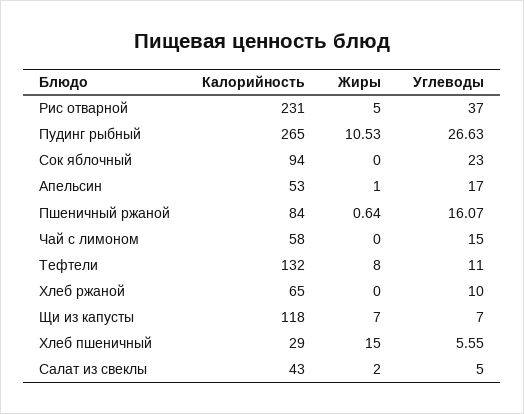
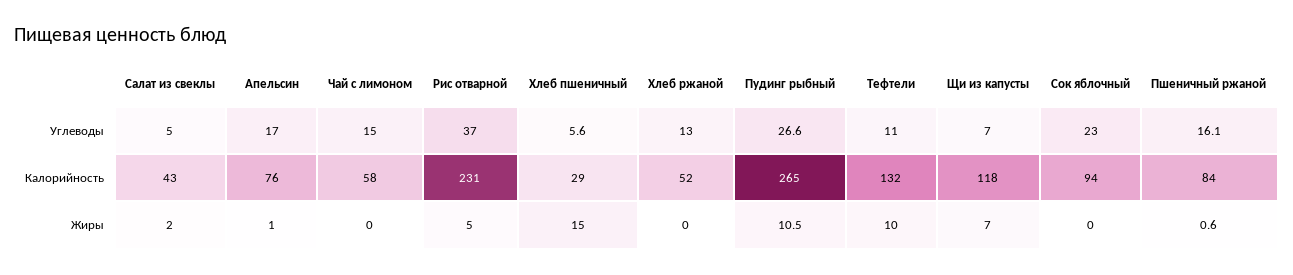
  {
    "Калорийность": {
      "Рис отварной": 231,
      "Пудинг рыбный": 265,
      "Сок яблочный": 94,
-     "Апельсин": 53,
+     "Апельсин": 76,
      "Пшеничный ржаной": 84,
      "Чай с лимоном": 58,
      "Тефтели": 132,
-     "Хлеб ржаной": 65,
+     "Хлеб ржаной": 52,
      "Щи из капусты": 118,
      "Хлеб пшеничный": 29,
      "Салат из свеклы": 43
    },
    "Жиры": {
      "Рис отварной": 5,
      "Пудинг рыбный": 10.53,
      "Сок яблочный": 0,
      "Апельсин": 1,
      "Пшеничный ржаной": 0.64,
      "Чай с лимоном": 0,
-     "Тефтели": 8,
+     "Тефтели": 10,
      "Хлеб ржаной": 0,
      "Щи из капусты": 7,
      "Хлеб пшеничный": 15,
      "Салат из свеклы": 2
    },
    "Углеводы": {
      "Рис отварной": 37,
      "Пудинг рыбный": 26.63,
      "Сок яблочный": 23,
      "Апельсин": 17,
      "Пшеничный ржаной": 16.07,
      "Чай с лимоном": 15,
      "Тефтели": 11,
-     "Хлеб ржаной": 10,
+     "Хлеб ржаной": 13,
      "Щи из капусты": 7,
      "Хлеб пшеничный": 5.55,
      "Салат из свеклы": 5
    }
  }

